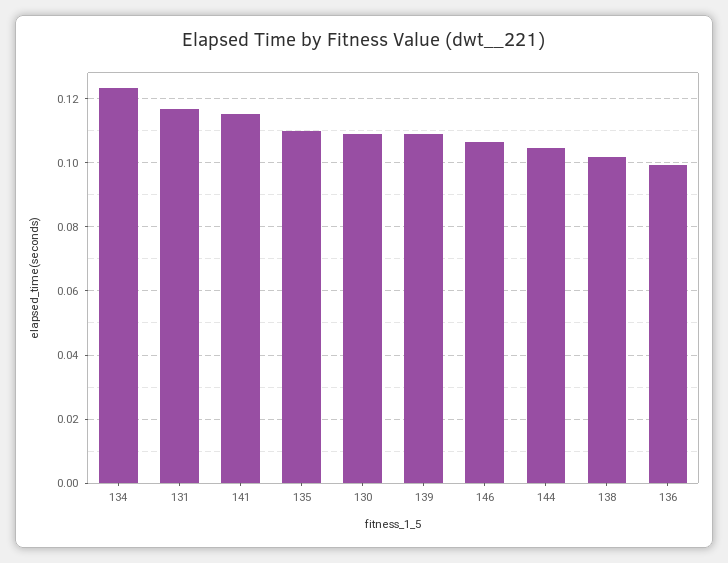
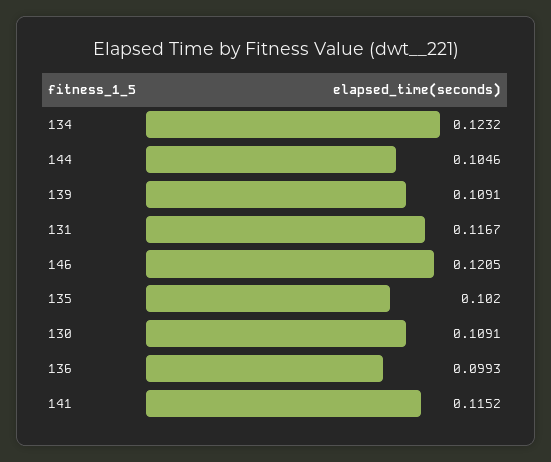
  {
    "134": 0.1232,
    "131": 0.1167,
    "141": 0.1152,
-   "135": 0.11,
+   "135": 0.102,
    "130": 0.1091,
    "139": 0.1091,
-   "146": 0.106,
+   "146": 0.1205,
    "144": 0.1046,
-   "138": 0.102,
    "136": 0.0993
  }

